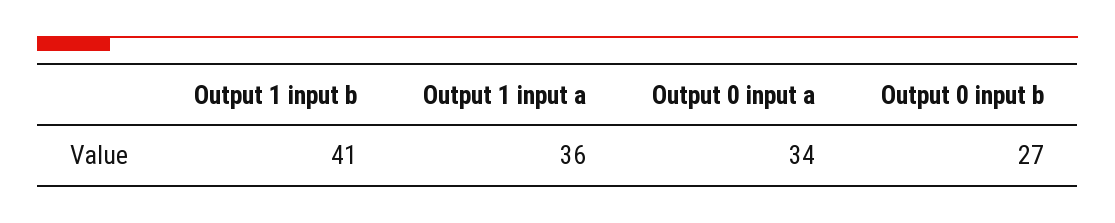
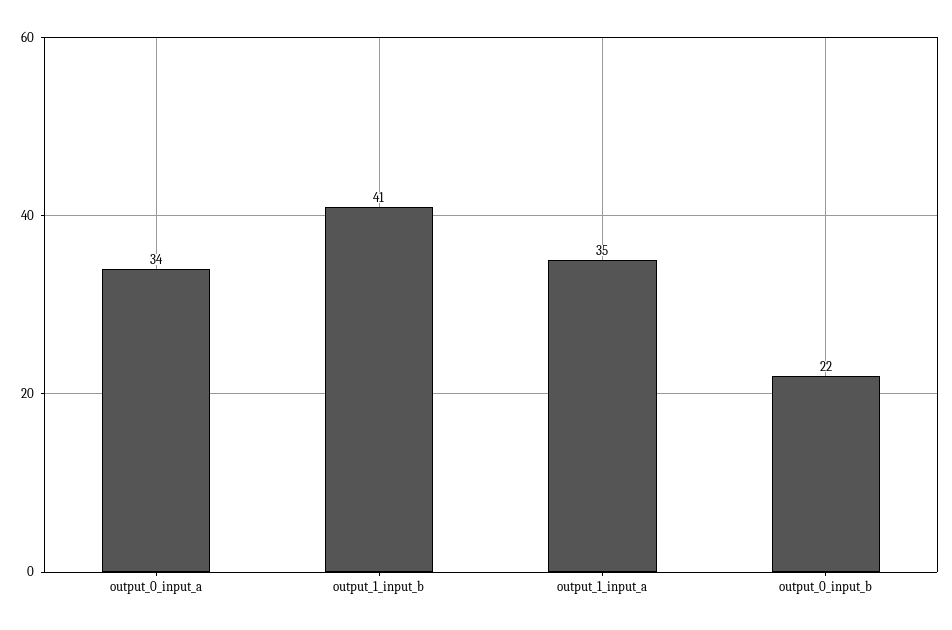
  {
    "Output 1 input b": 41,
-   "Output 1 input a": 36,
+   "Output 1 input a": 35,
    "Output 0 input a": 34,
-   "Output 0 input b": 27
+   "Output 0 input b": 22
  }

